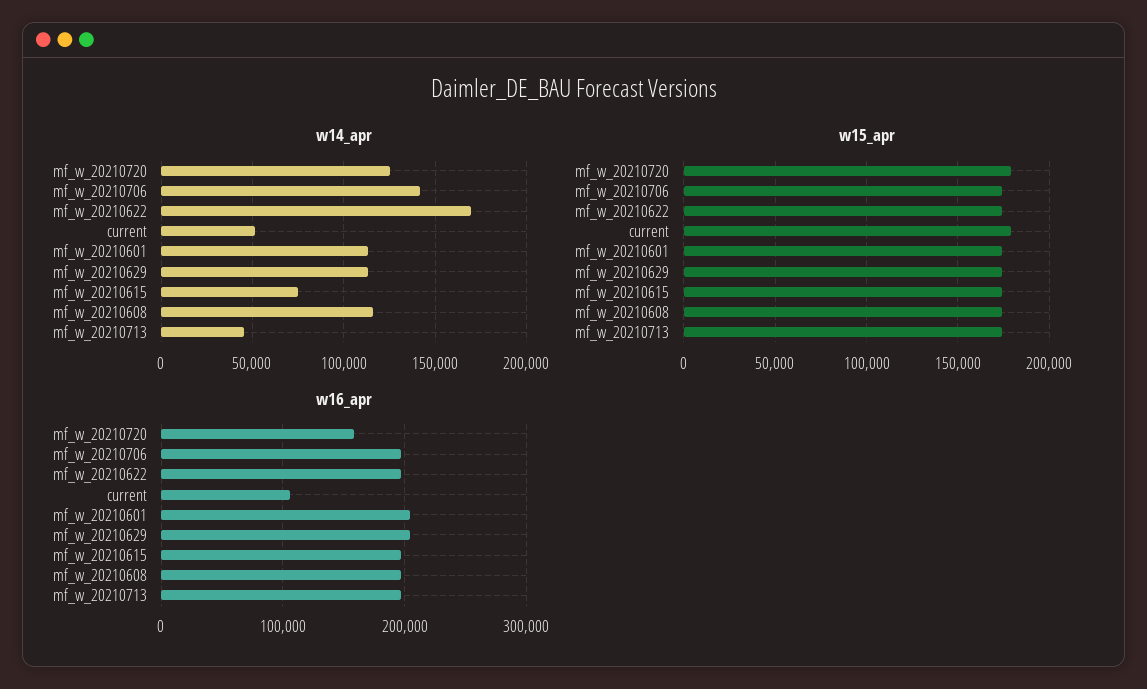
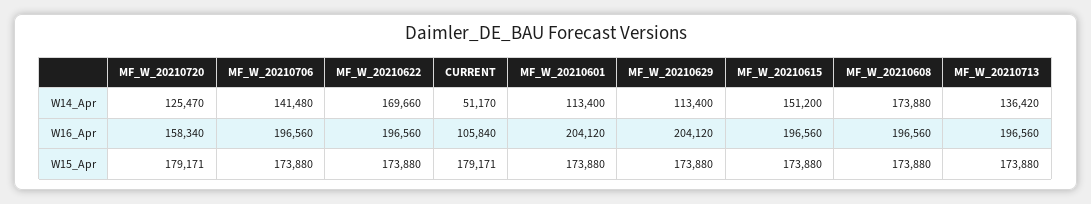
  {
    "w14_apr": {
      "mf_w_20210720": 125470,
      "mf_w_20210706": 141480,
      "mf_w_20210622": 169660,
      "current": 51170,
      "mf_w_20210601": 113400,
      "mf_w_20210629": 113400,
-     "mf_w_20210615": 75000,
+     "mf_w_20210615": 151200,
-     "mf_w_20210608": 115000,
+     "mf_w_20210608": 173880,
-     "mf_w_20210713": 45000
+     "mf_w_20210713": 136420
    },
    "w15_apr": {
      "mf_w_20210720": 179171,
      "mf_w_20210706": 173880,
      "mf_w_20210622": 173880,
      "current": 179171,
      "mf_w_20210601": 173880,
      "mf_w_20210629": 173880,
      "mf_w_20210615": 173880,
      "mf_w_20210608": 173880,
      "mf_w_20210713": 173880
    },
    "w16_apr": {
      "mf_w_20210720": 158340,
      "mf_w_20210706": 196560,
      "mf_w_20210622": 196560,
      "current": 105840,
      "mf_w_20210601": 204120,
      "mf_w_20210629": 204120,
      "mf_w_20210615": 196560,
      "mf_w_20210608": 196560,
      "mf_w_20210713": 196560
    }
  }

